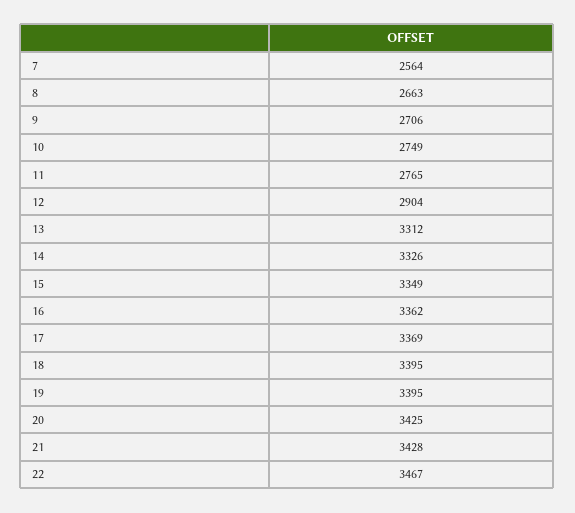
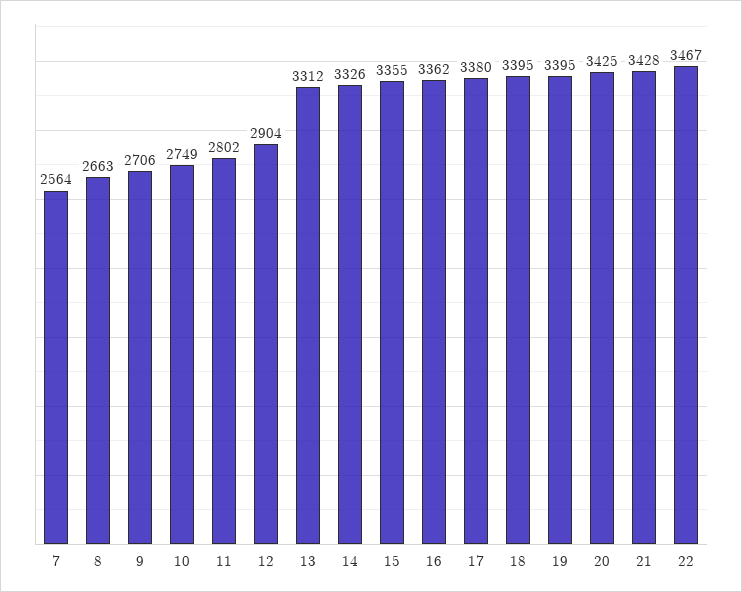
  {
    "7": 2564,
    "8": 2663,
    "9": 2706,
    "10": 2749,
-   "11": 2765,
+   "11": 2802,
    "12": 2904,
    "13": 3312,
    "14": 3326,
-   "15": 3349,
+   "15": 3355,
    "16": 3362,
-   "17": 3369,
+   "17": 3380,
    "18": 3395,
    "19": 3395,
    "20": 3425,
    "21": 3428,
    "22": 3467
  }

